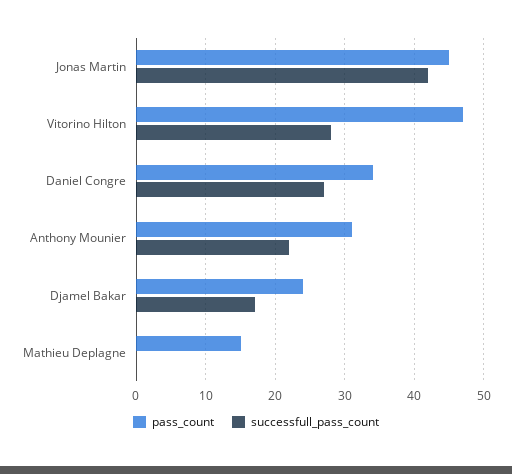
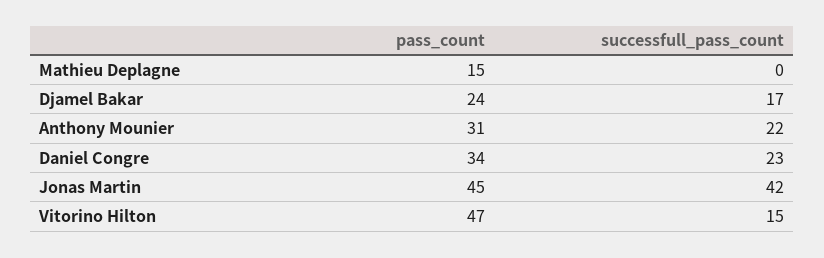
  {
    "pass_count": {
      "Jonas Martin": 45,
      "Vitorino Hilton": 47,
      "Daniel Congre": 34,
      "Anthony Mounier": 31,
      "Djamel Bakar": 24,
      "Mathieu Deplagne": 15
    },
    "successfull_pass_count": {
      "Jonas Martin": 42,
-     "Vitorino Hilton": 28,
+     "Vitorino Hilton": 15,
-     "Daniel Congre": 27,
+     "Daniel Congre": 23,
      "Anthony Mounier": 22,
      "Djamel Bakar": 17,
      "Mathieu Deplagne": 0
    }
  }

